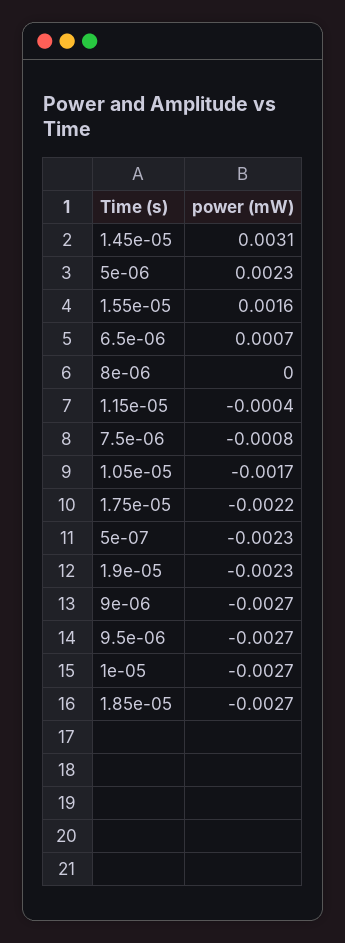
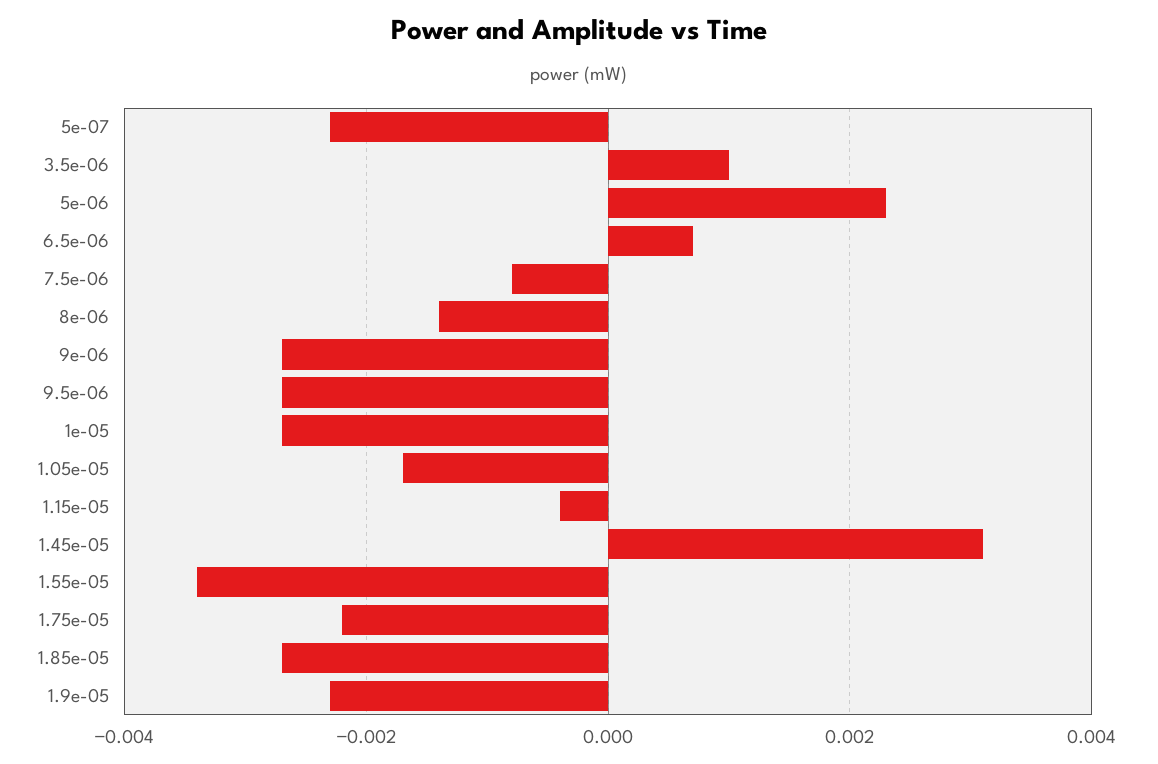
  {
    "1.45e-05": 0.0031,
    "5e-06": 0.0023,
-   "1.55e-05": 0.0016,
+   "1.55e-05": -0.0035,
    "6.5e-06": 0.0007,
-   "8e-06": 0,
+   "8e-06": -0.0015,
    "1.15e-05": -0.0004,
    "7.5e-06": -0.0008,
    "1.05e-05": -0.0017,
    "1.75e-05": -0.0022,
    "5e-07": -0.0023,
    "1.9e-05": -0.0023,
    "9e-06": -0.0027,
    "9.5e-06": -0.0027,
    "1e-05": -0.0027,
-   "1.85e-05": -0.0027
+   "1.85e-05": -0.0027,
+   "3.5e-06": 0.001
  }

